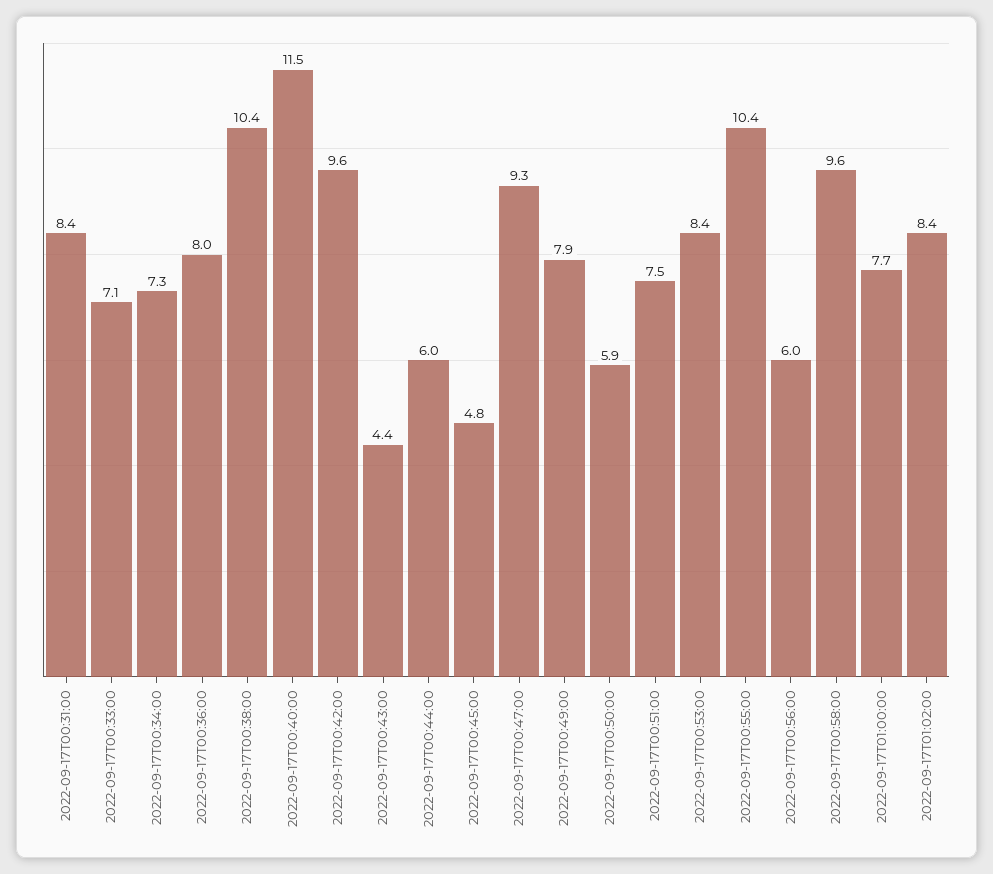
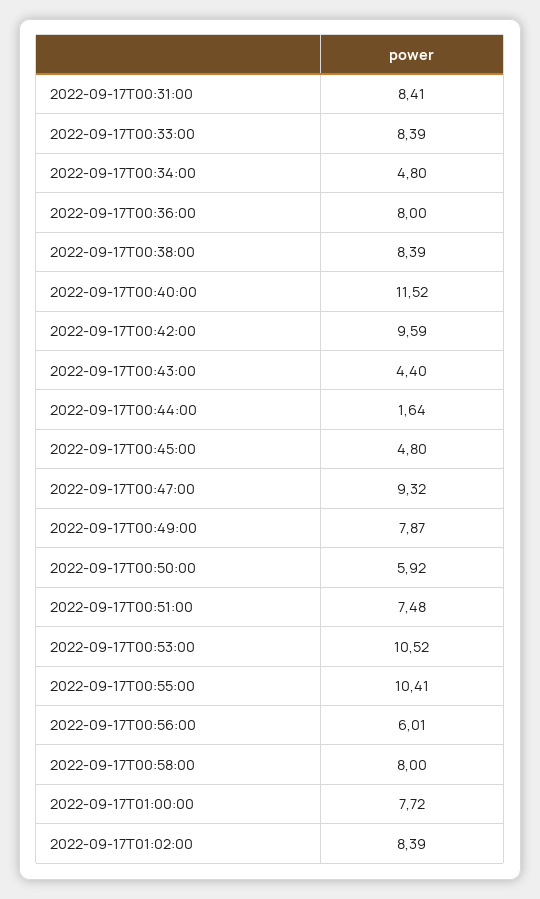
  {
    "2022-09-17T00:31:00": 8.41,
-   "2022-09-17T00:33:00": 7.1,
+   "2022-09-17T00:33:00": 8.39,
-   "2022-09-17T00:34:00": 7.3,
+   "2022-09-17T00:34:00": 4.8,
    "2022-09-17T00:36:00": 8,
-   "2022-09-17T00:38:00": 10.4,
+   "2022-09-17T00:38:00": 8.39,
    "2022-09-17T00:40:00": 11.52,
    "2022-09-17T00:42:00": 9.59,
    "2022-09-17T00:43:00": 4.4,
-   "2022-09-17T00:44:00": 6,
+   "2022-09-17T00:44:00": 1.64,
    "2022-09-17T00:45:00": 4.8,
    "2022-09-17T00:47:00": 9.32,
    "2022-09-17T00:49:00": 7.87,
    "2022-09-17T00:50:00": 5.92,
    "2022-09-17T00:51:00": 7.48,
-   "2022-09-17T00:53:00": 8.4,
+   "2022-09-17T00:53:00": 10.52,
    "2022-09-17T00:55:00": 10.41,
    "2022-09-17T00:56:00": 6.01,
-   "2022-09-17T00:58:00": 9.6,
+   "2022-09-17T00:58:00": 8,
    "2022-09-17T01:00:00": 7.72,
    "2022-09-17T01:02:00": 8.39
  }

